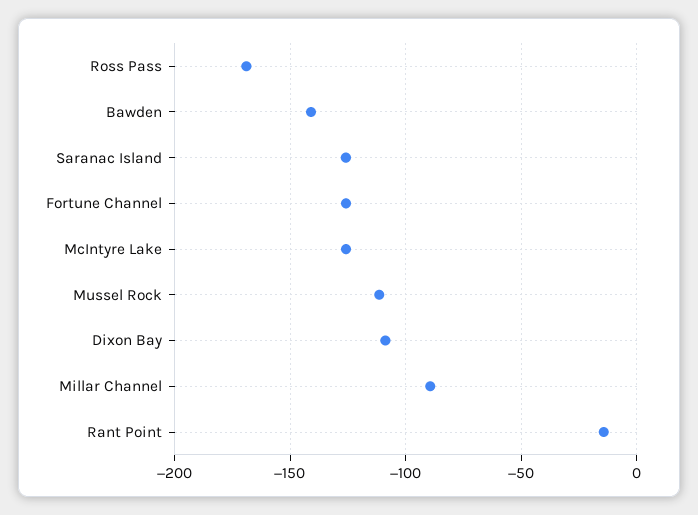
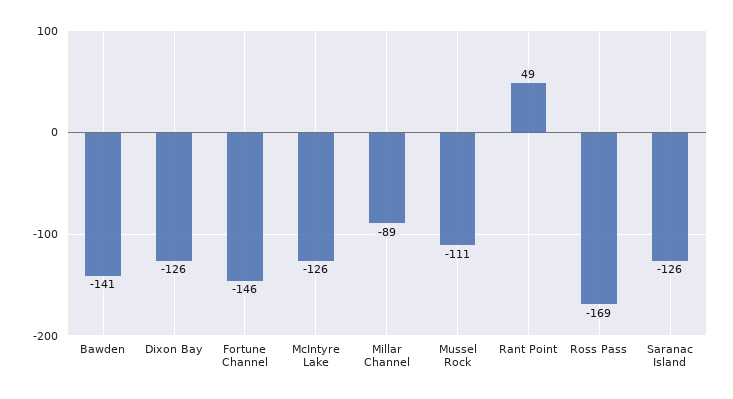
  {
    "Ross Pass": -169,
    "Bawden": -141,
    "Saranac Island": -126,
-   "Fortune Channel": -125,
+   "Fortune Channel": -146,
    "McIntyre Lake": -126,
    "Mussel Rock": -111,
-   "Dixon Bay": -110,
+   "Dixon Bay": -126,
    "Millar Channel": -89,
-   "Rant Point": -15
+   "Rant Point": 49
  }

